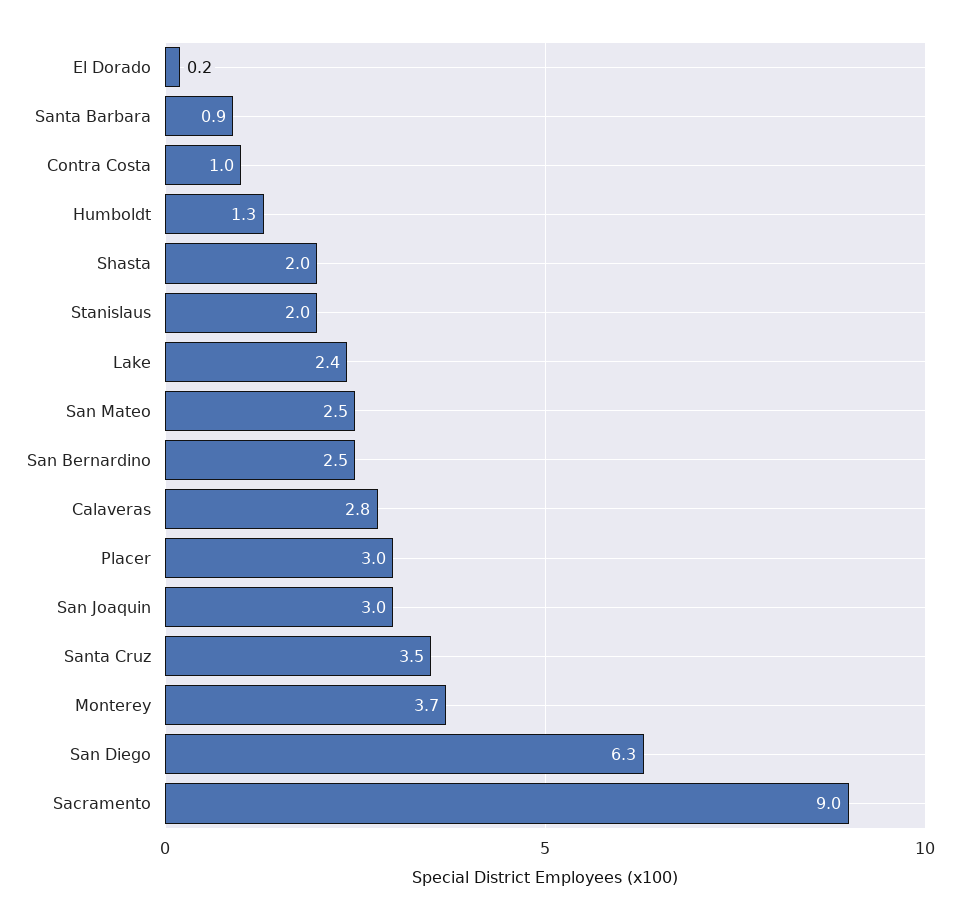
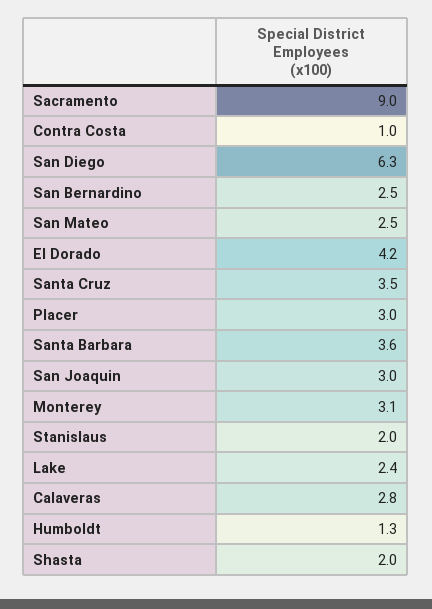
  {
-   "El Dorado": 0.2,
+   "El Dorado": 4.2,
-   "Santa Barbara": 0.9,
+   "Santa Barbara": 3.6,
    "Contra Costa": 1,
    "Humboldt": 1.3,
    "Shasta": 2,
    "Stanislaus": 2,
    "Lake": 2.4,
    "San Mateo": 2.5,
    "San Bernardino": 2.5,
    "Calaveras": 2.8,
    "Placer": 3,
    "San Joaquin": 3,
    "Santa Cruz": 3.5,
-   "Monterey": 3.7,
+   "Monterey": 3.1,
    "San Diego": 6.3,
    "Sacramento": 9
  }

